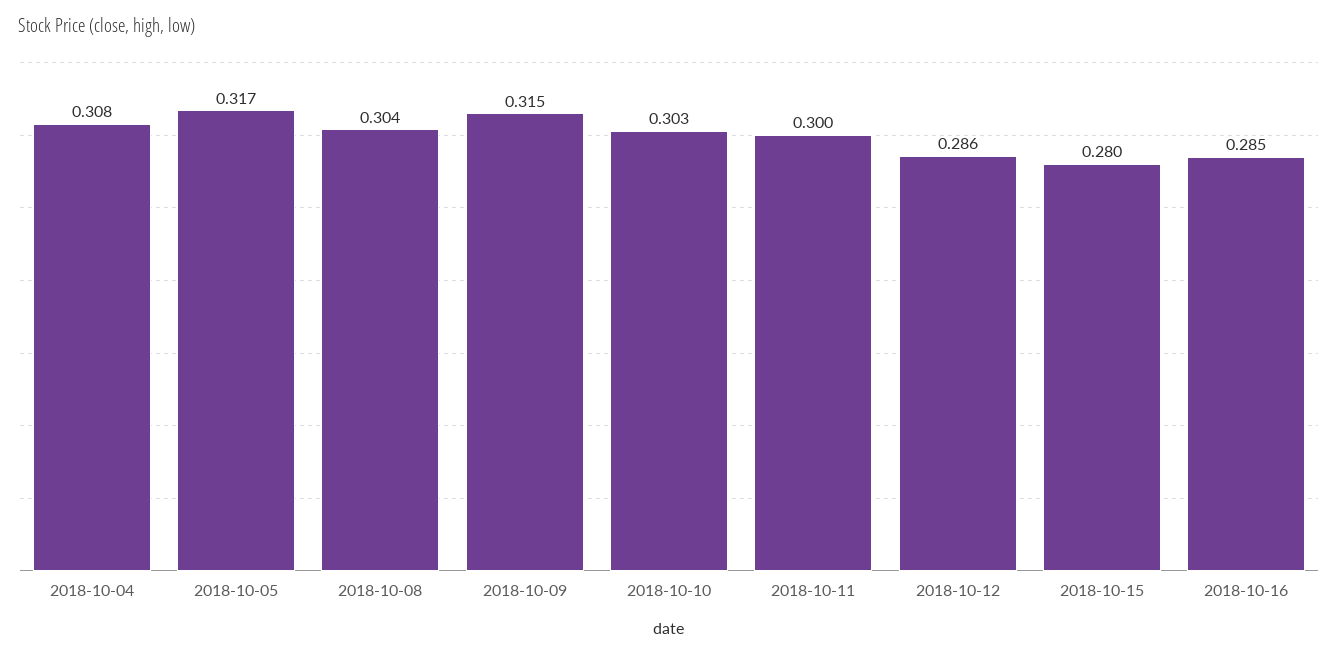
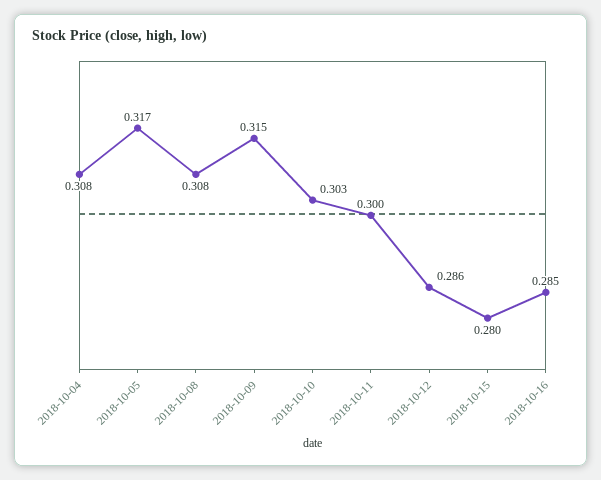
  {
    "2018-10-04": 0.308,
    "2018-10-05": 0.317,
-   "2018-10-08": 0.304,
+   "2018-10-08": 0.308,
    "2018-10-09": 0.315,
    "2018-10-10": 0.303,
    "2018-10-11": 0.3,
    "2018-10-12": 0.286,
    "2018-10-15": 0.28,
    "2018-10-16": 0.285
  }

